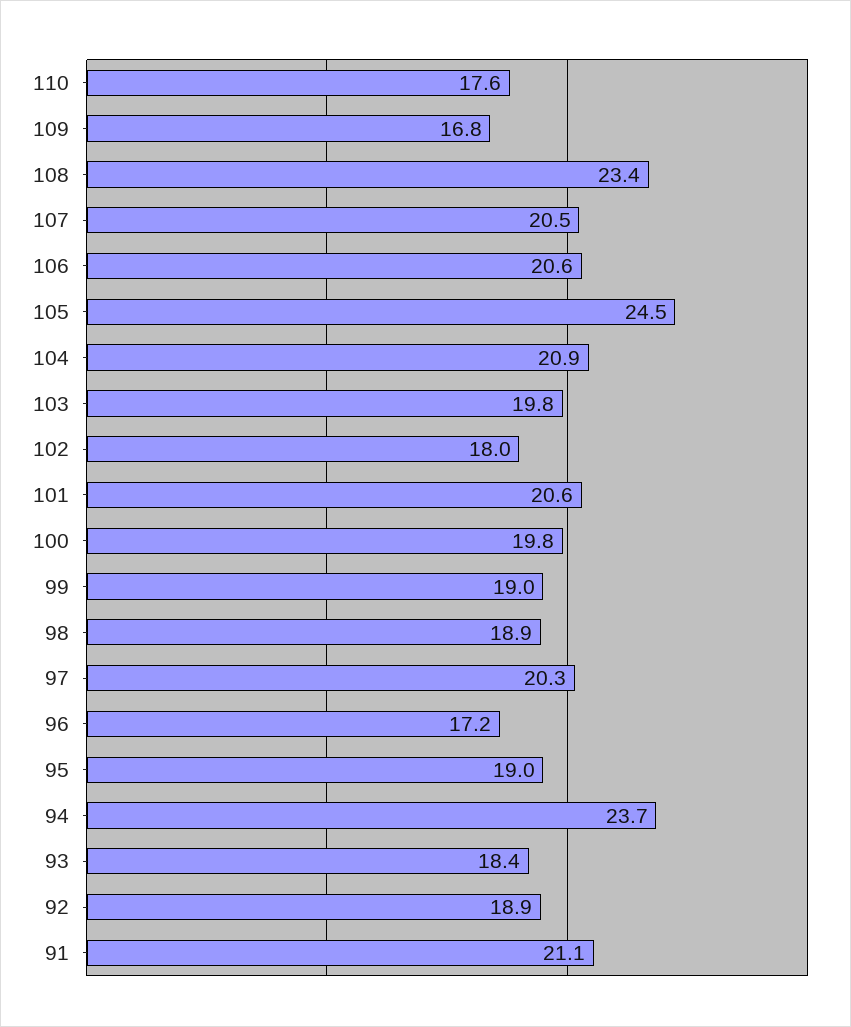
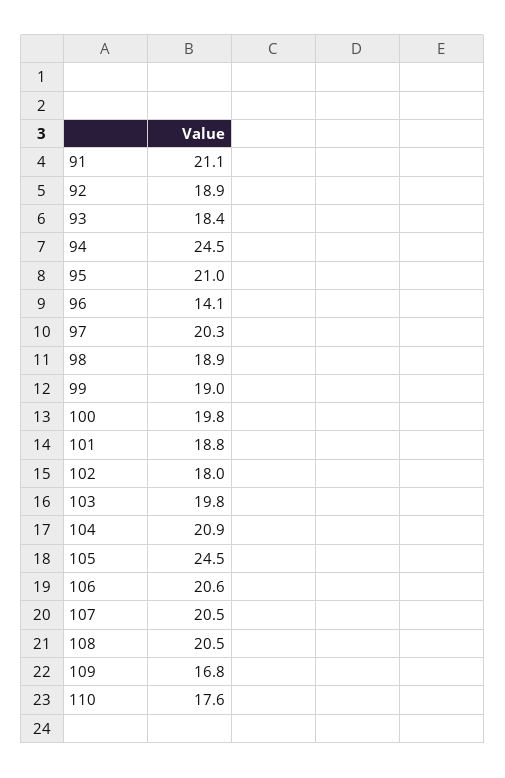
  {
    "110": 17.6,
    "109": 16.8,
-   "108": 23.4,
+   "108": 20.5,
    "107": 20.5,
    "106": 20.6,
    "105": 24.5,
    "104": 20.9,
    "103": 19.8,
    "102": 18,
-   "101": 20.6,
+   "101": 18.8,
    "100": 19.8,
    "99": 19,
    "98": 18.9,
    "97": 20.3,
-   "96": 17.2,
+   "96": 14.1,
-   "95": 19,
+   "95": 21,
-   "94": 23.7,
+   "94": 24.5,
    "93": 18.4,
    "92": 18.9,
    "91": 21.1
  }

